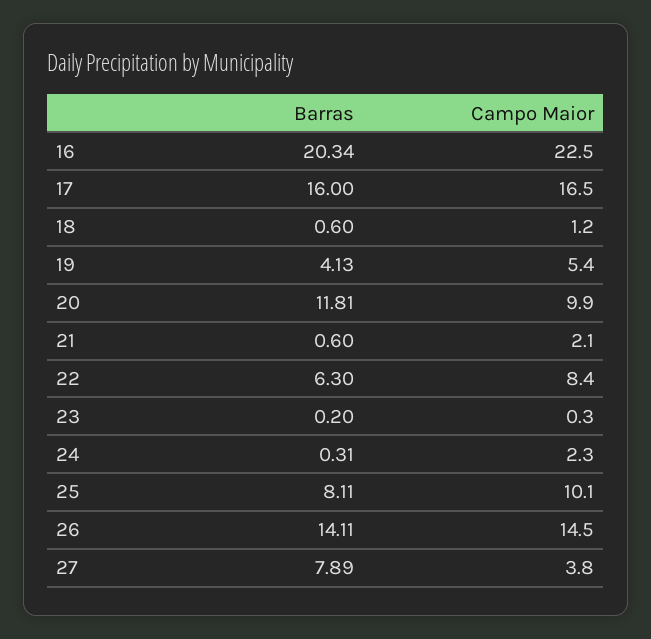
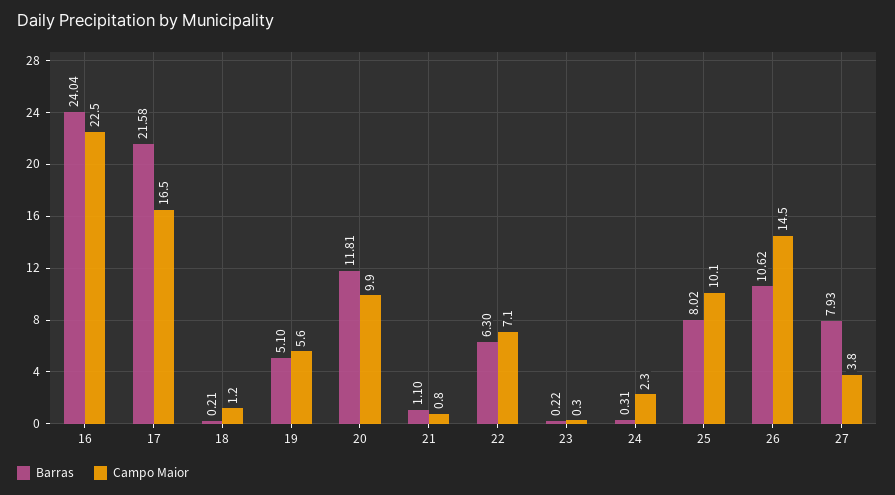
  {
    "Barras": {
-     "16": 20.34,
+     "16": 24.04,
-     "17": 16,
+     "17": 21.58,
-     "18": 0.6,
+     "18": 0.21,
-     "19": 4.13,
+     "19": 5.1,
      "20": 11.81,
-     "21": 0.6,
+     "21": 1.1,
      "22": 6.3,
-     "23": 0.2,
+     "23": 0.22,
      "24": 0.31,
-     "25": 8.11,
+     "25": 8.02,
-     "26": 14.11,
+     "26": 10.62,
-     "27": 7.89
+     "27": 7.93
    },
    "Campo Maior": {
      "16": 22.5,
      "17": 16.5,
      "18": 1.2,
-     "19": 5.4,
+     "19": 5.6,
      "20": 9.9,
-     "21": 2.1,
+     "21": 0.8,
-     "22": 8.4,
+     "22": 7.1,
      "23": 0.3,
      "24": 2.3,
      "25": 10.1,
      "26": 14.5,
      "27": 3.8
    }
  }

